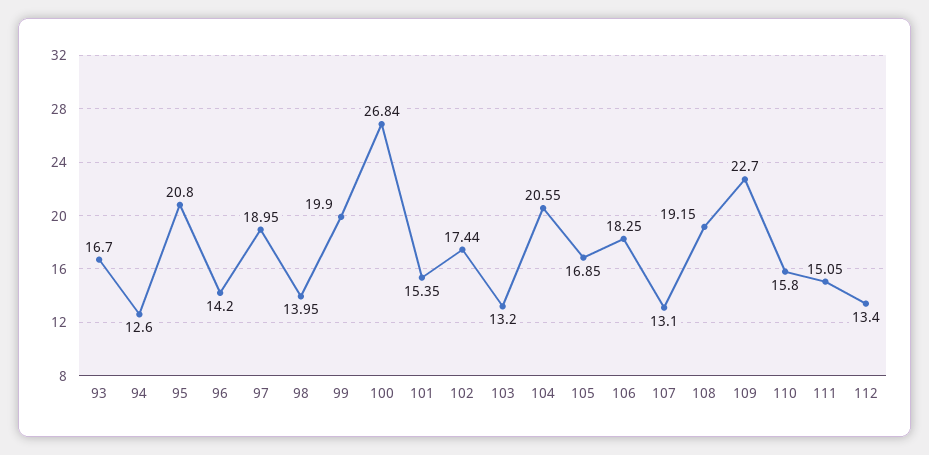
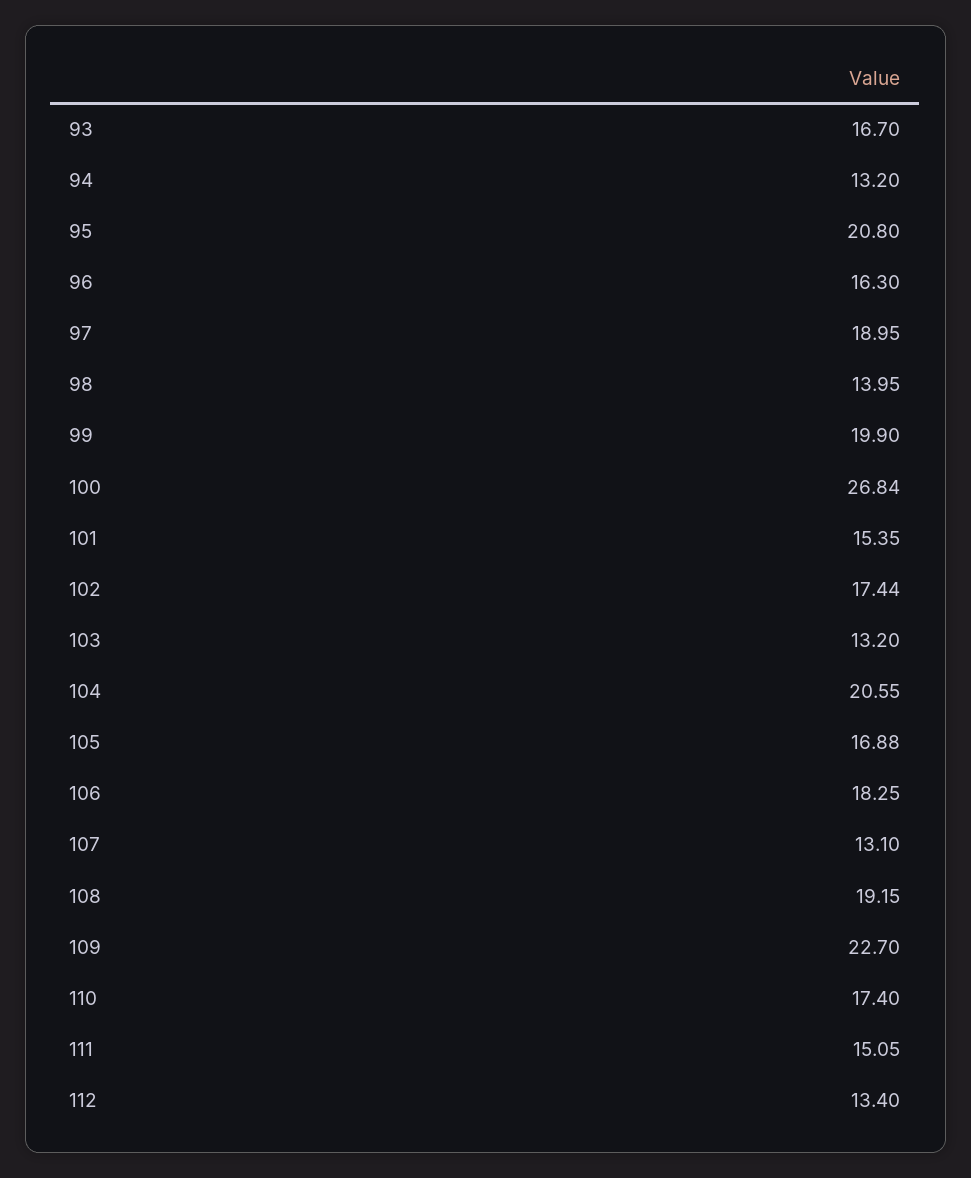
  {
    "93": 16.7,
-   "94": 12.6,
+   "94": 13.2,
    "95": 20.8,
-   "96": 14.2,
+   "96": 16.3,
    "97": 18.95,
    "98": 13.95,
    "99": 19.9,
    "100": 26.84,
    "101": 15.35,
    "102": 17.44,
    "103": 13.2,
    "104": 20.55,
-   "105": 16.85,
+   "105": 16.88,
    "106": 18.25,
    "107": 13.1,
    "108": 19.15,
    "109": 22.7,
-   "110": 15.8,
+   "110": 17.4,
    "111": 15.05,
    "112": 13.4
  }

